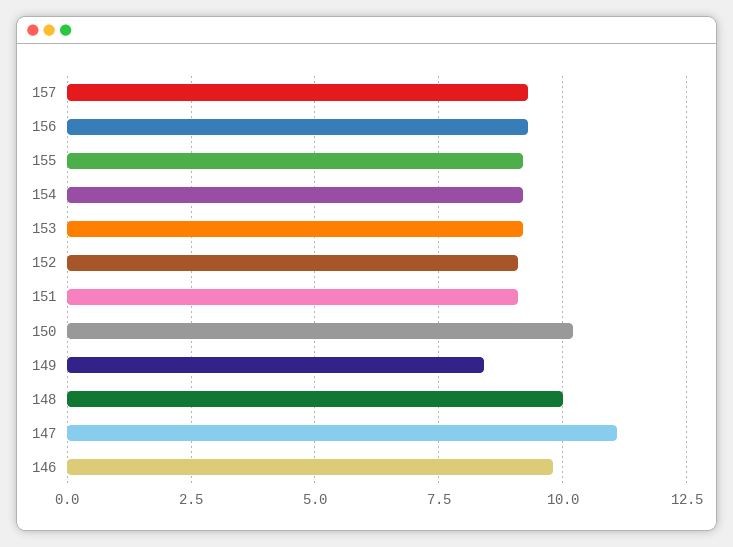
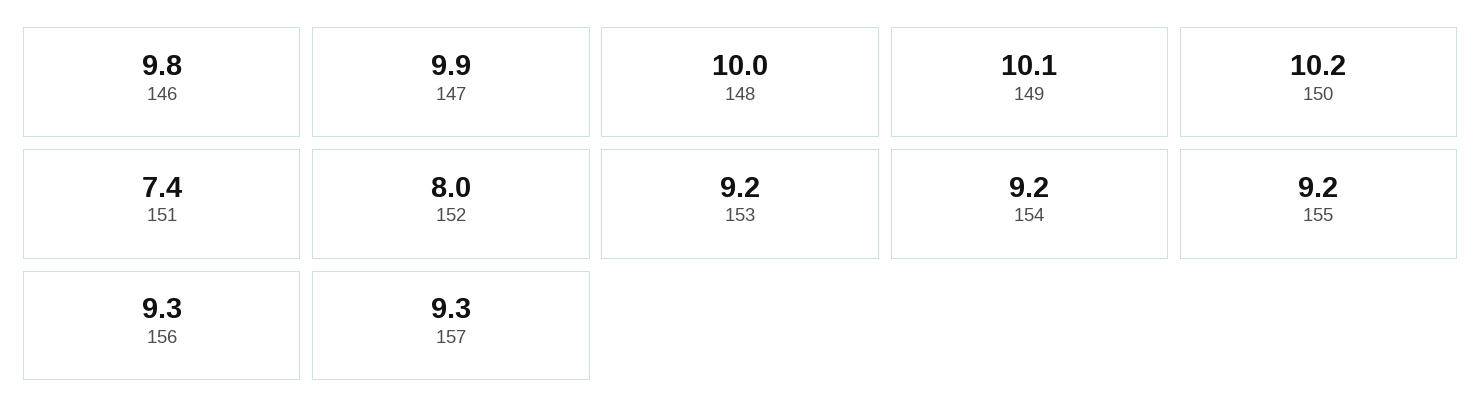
  {
    "157": 9.3,
    "156": 9.3,
    "155": 9.2,
    "154": 9.2,
    "153": 9.2,
-   "152": 9,
+   "152": 8,
-   "151": 9,
+   "151": 7.4,
    "150": 10.2,
-   "149": 8.5,
+   "149": 10.1,
    "148": 10,
-   "147": 11,
+   "147": 9.9,
    "146": 9.8
  }

